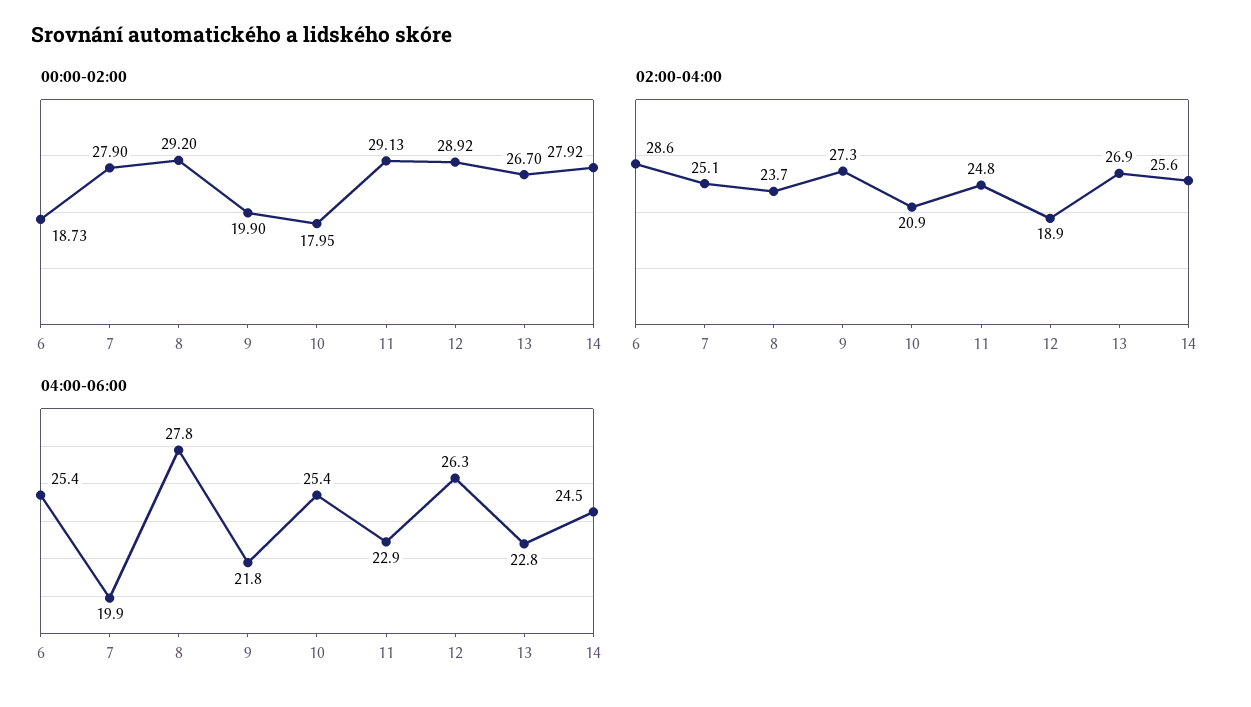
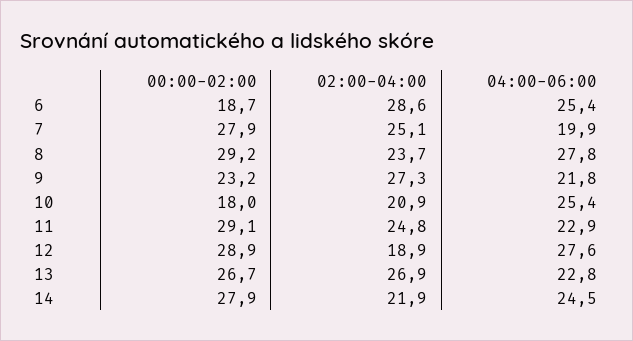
  {
    "00:00-02:00": {
      "6": 18.73,
      "7": 27.9,
      "8": 29.2,
-     "9": 19.9,
+     "9": 23.2,
      "10": 17.95,
      "11": 29.13,
      "12": 28.92,
      "13": 26.7,
      "14": 27.92
    },
    "02:00-04:00": {
      "6": 28.6,
      "7": 25.1,
      "8": 23.7,
      "9": 27.3,
      "10": 20.9,
      "11": 24.8,
      "12": 18.9,
      "13": 26.9,
-     "14": 25.6
+     "14": 21.9
    },
    "04:00-06:00": {
      "6": 25.4,
      "7": 19.9,
      "8": 27.8,
      "9": 21.8,
      "10": 25.4,
      "11": 22.9,
-     "12": 26.3,
+     "12": 27.6,
      "13": 22.8,
      "14": 24.5
    }
  }

